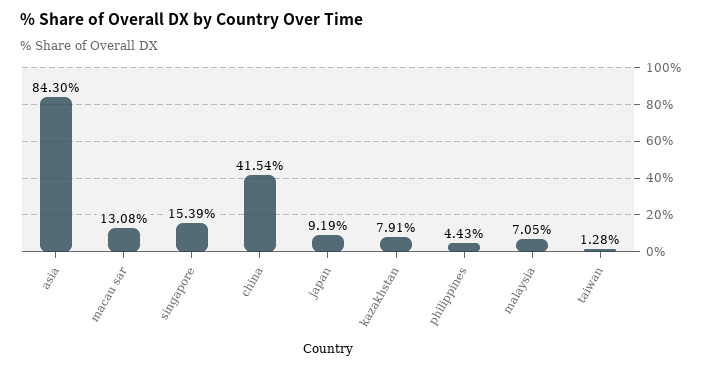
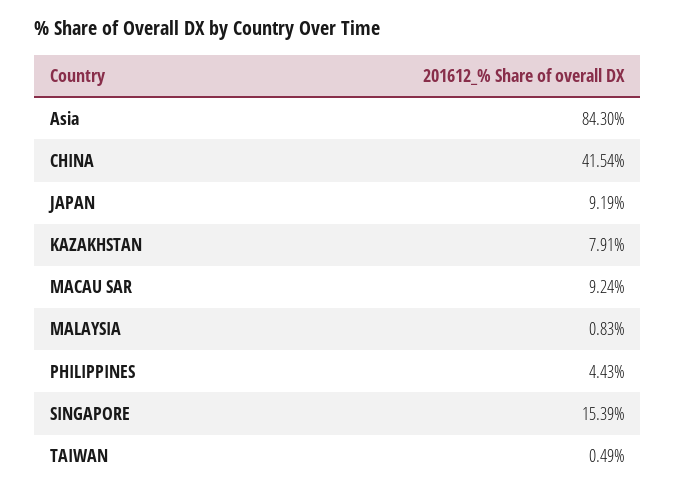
  {
    "asia": 84.3,
-   "macau sar": 13.08,
+   "macau sar": 9.24,
    "singapore": 15.39,
    "china": 41.54,
    "japan": 9.19,
    "kazakhstan": 7.91,
    "philippines": 4.43,
-   "malaysia": 7.05,
+   "malaysia": 0.83,
-   "taiwan": 1.28
+   "taiwan": 0.49
  }

